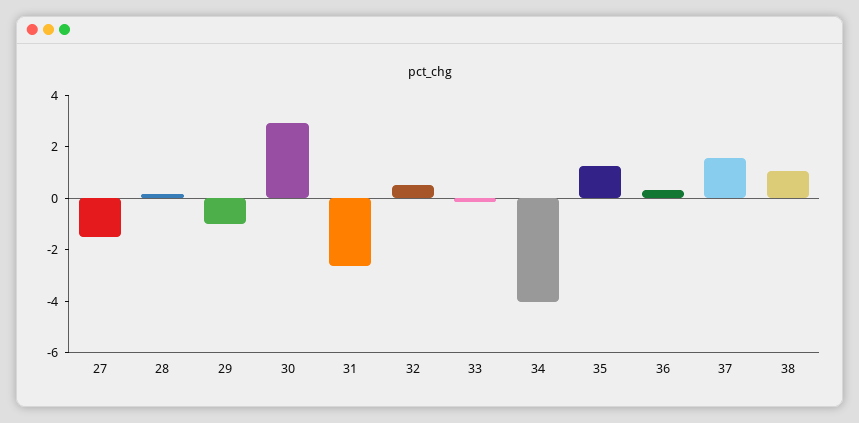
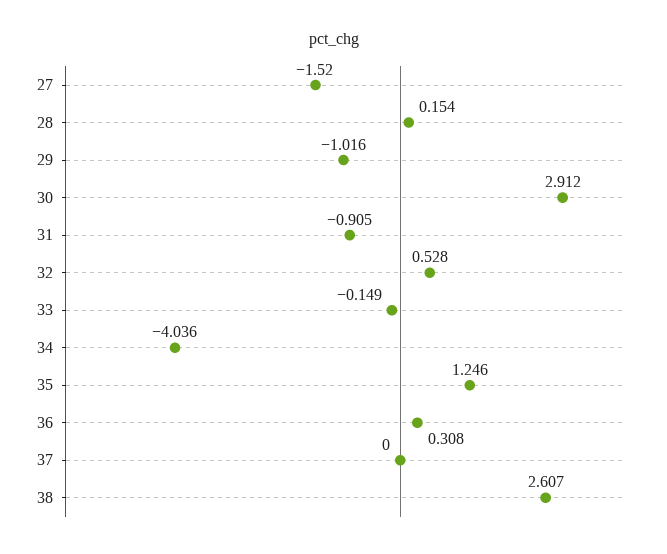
  {
    "27": -1.52,
    "28": 0.154,
    "29": -1.016,
    "30": 2.912,
-   "31": -2.5,
+   "31": -0.905,
    "32": 0.528,
    "33": -0.149,
    "34": -4.036,
    "35": 1.246,
    "36": 0.308,
-   "37": 1.5,
+   "37": 0,
-   "38": 1
+   "38": 2.607
  }

